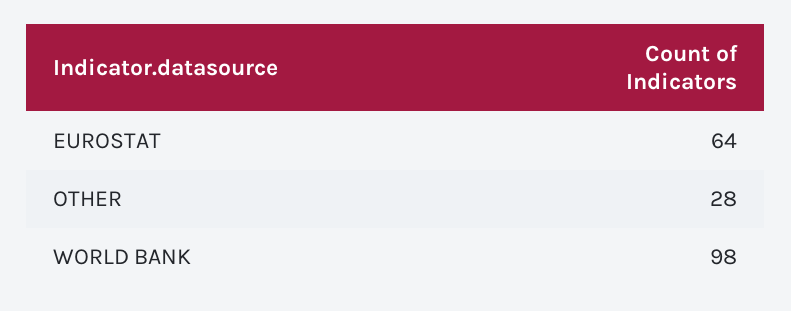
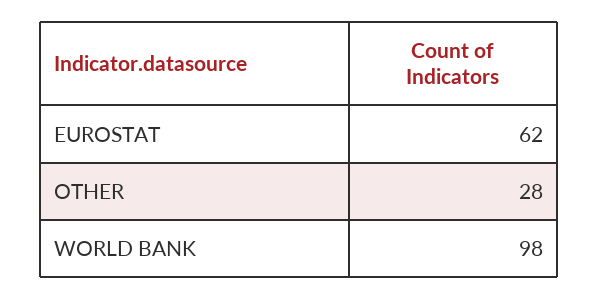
  {
-   "EUROSTAT": 64,
+   "EUROSTAT": 62,
    "OTHER": 28,
    "WORLD BANK": 98
  }

